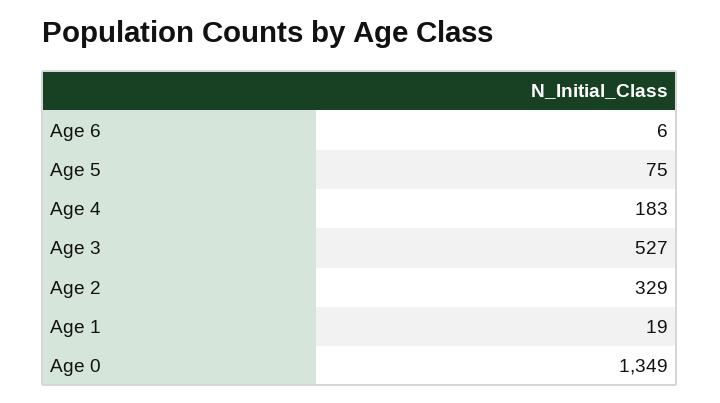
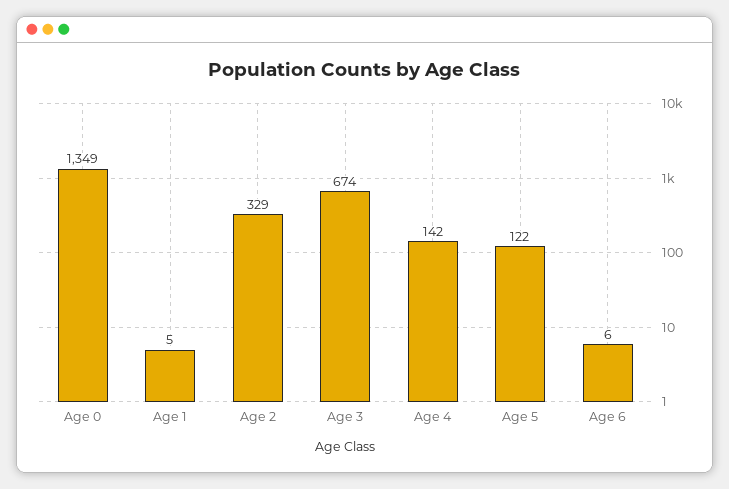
  {
    "Age 6": 6,
-   "Age 5": 75,
+   "Age 5": 122,
-   "Age 4": 183,
+   "Age 4": 142,
-   "Age 3": 527,
+   "Age 3": 674,
    "Age 2": 329,
-   "Age 1": 19,
+   "Age 1": 5,
    "Age 0": 1349
  }

